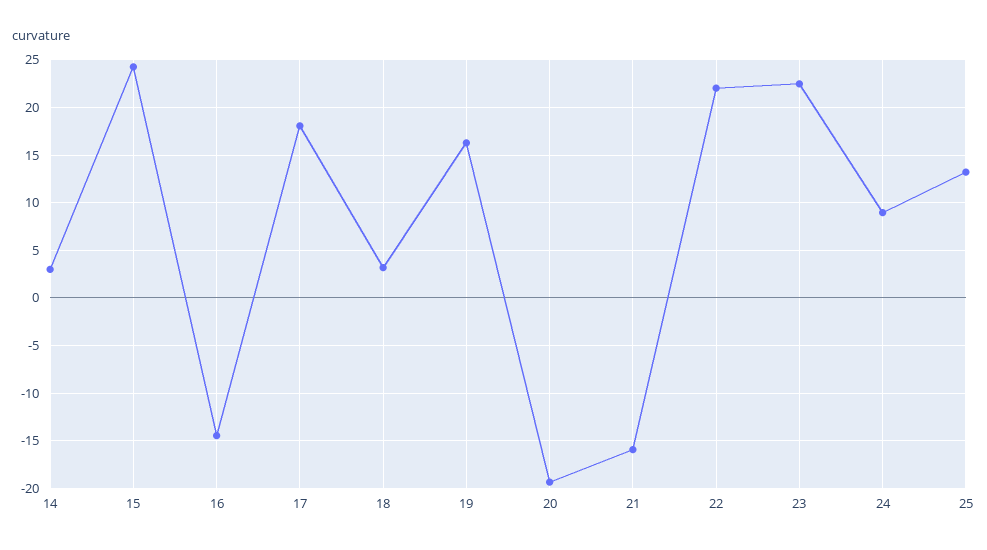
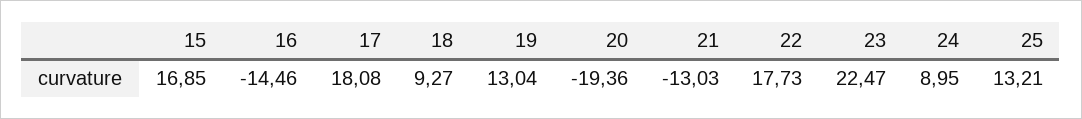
  {
-   "14": 3,
-   "15": 24,
+   "15": 16.85,
    "16": -14.46,
    "17": 18.08,
-   "18": 3,
+   "18": 9.27,
-   "19": 16,
+   "19": 13.04,
    "20": -19.36,
-   "21": -16,
+   "21": -13.03,
-   "22": 22,
+   "22": 17.73,
    "23": 22.47,
    "24": 8.95,
    "25": 13.21
  }

